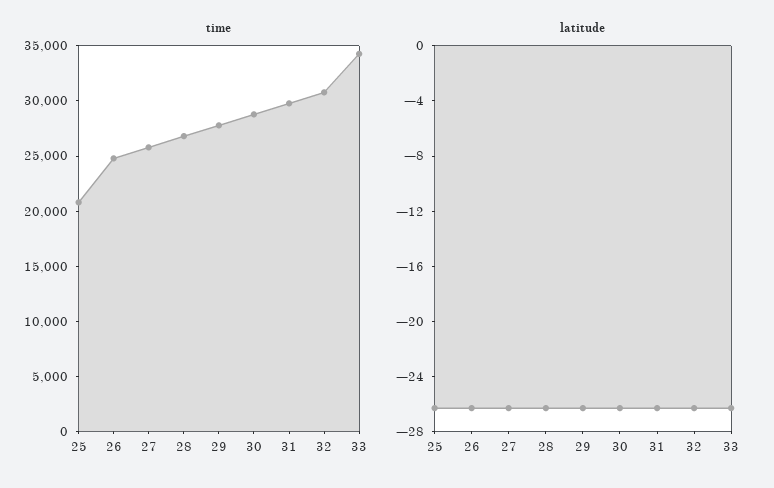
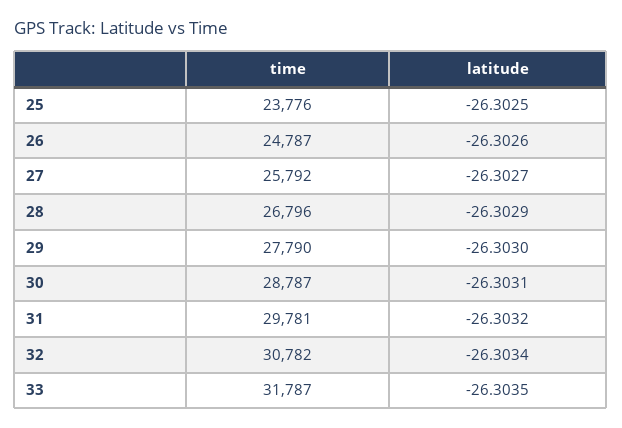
  {
    "time": {
-     "25": 21000,
+     "25": 23776,
      "26": 24787,
      "27": 25792,
      "28": 26796,
      "29": 27790,
      "30": 28787,
      "31": 29781,
      "32": 30782,
-     "33": 34000
+     "33": 31787
    },
    "latitude": {
      "25": -26.3025,
      "26": -26.3026,
      "27": -26.3027,
      "28": -26.3029,
      "29": -26.303,
      "30": -26.3031,
      "31": -26.3032,
      "32": -26.3034,
      "33": -26.3035
    }
  }

